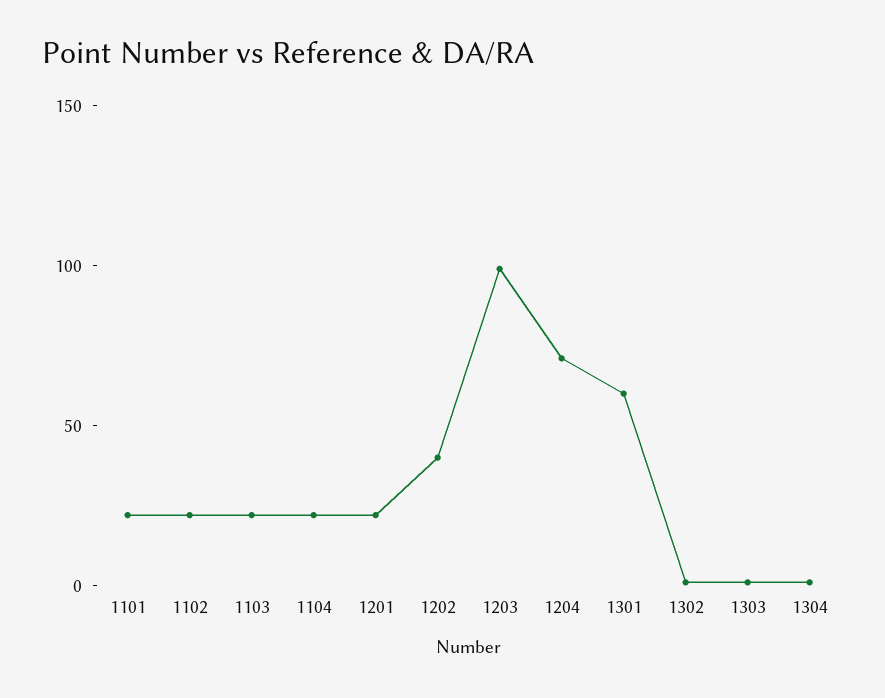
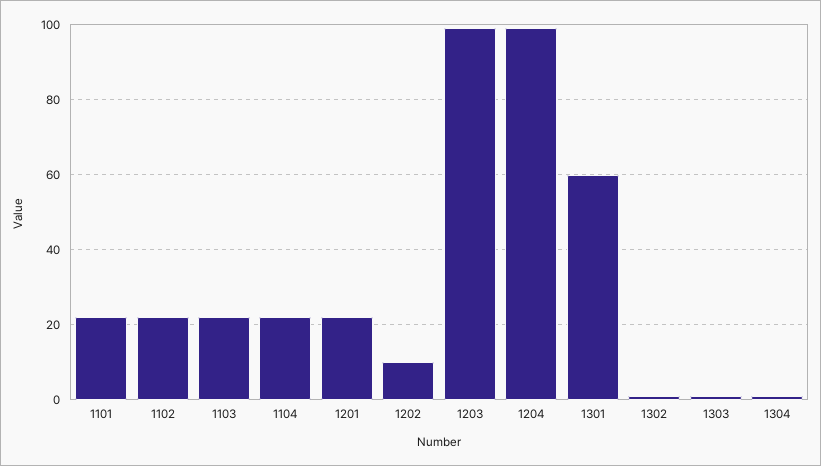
  {
    "1101": 20,
    "1102": 20,
    "1103": 20,
    "1104": 20,
    "1201": 20,
-   "1202": 40,
+   "1202": 10,
    "1203": 100,
-   "1204": 70,
+   "1204": 100,
    "1301": 60,
    "1302": 0,
    "1303": 0,
    "1304": 0
  }

